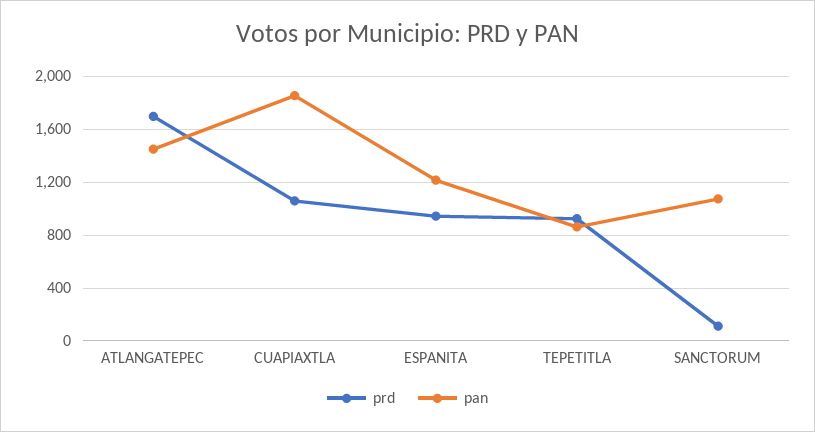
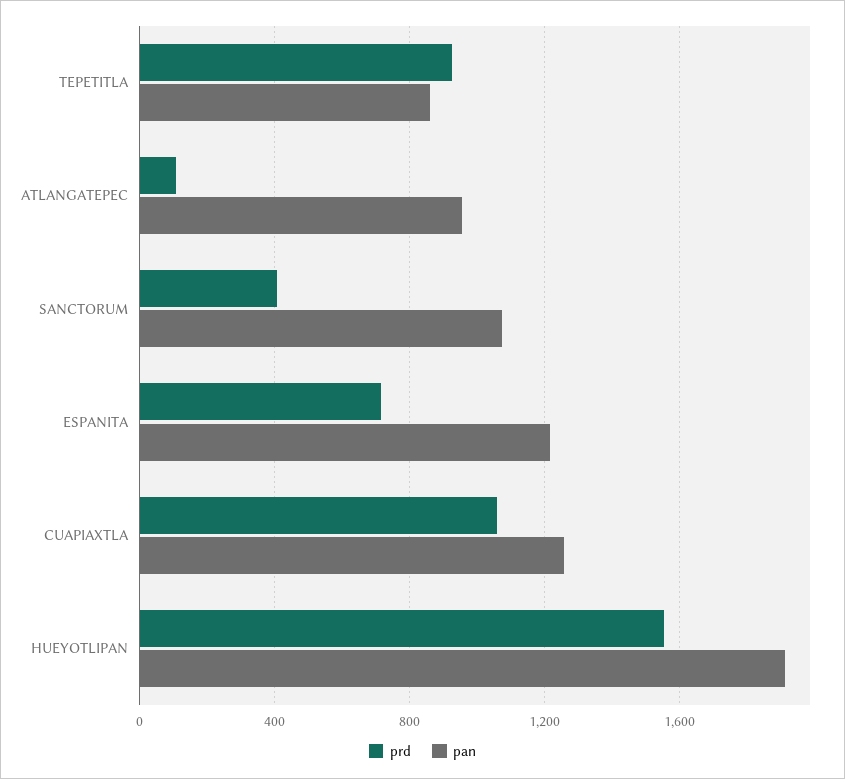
  {
    "prd": {
-     "ATLANGATEPEC": 1700,
+     "ATLANGATEPEC": 100,
      "CUAPIAXTLA": 1050,
-     "ESPANITA": 950,
+     "ESPANITA": 700,
      "TEPETITLA": 950,
-     "SANCTORUM": 100
+     "SANCTORUM": 400,
+     "HUEYOTLIPAN": 1550
    },
    "pan": {
-     "ATLANGATEPEC": 1450,
+     "ATLANGATEPEC": 950,
-     "CUAPIAXTLA": 1850,
+     "CUAPIAXTLA": 1250,
      "ESPANITA": 1200,
      "TEPETITLA": 850,
-     "SANCTORUM": 1050
+     "SANCTORUM": 1050,
+     "HUEYOTLIPAN": 1900
    }
  }

